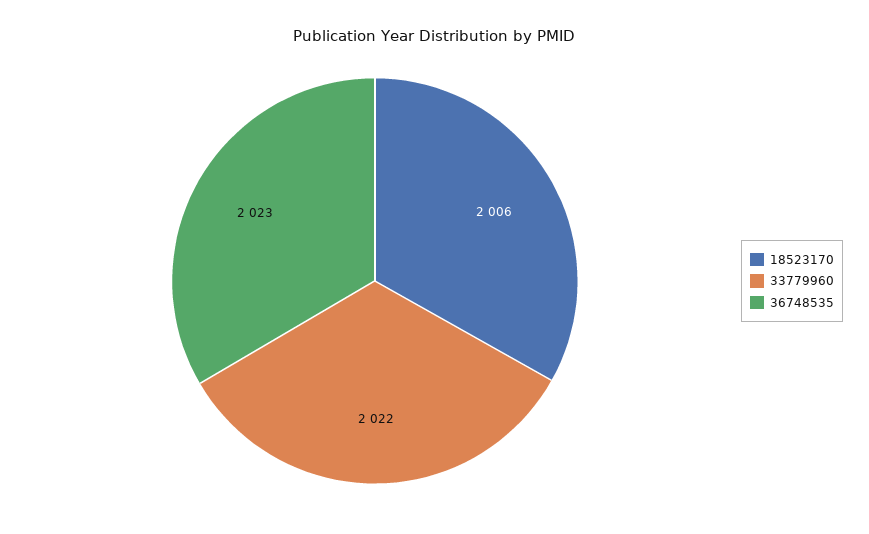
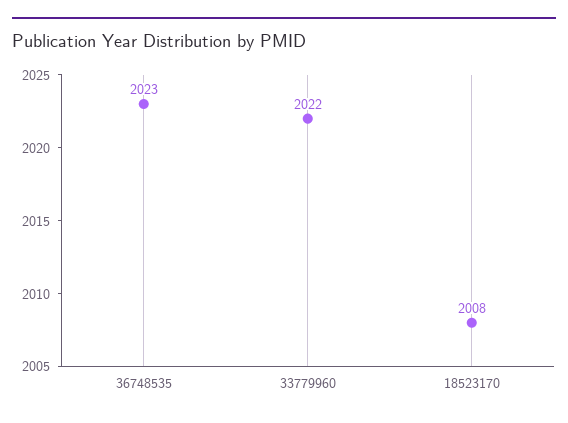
  {
-   "18523170": 2006,
+   "18523170": 2008,
    "33779960": 2022,
    "36748535": 2023
  }

